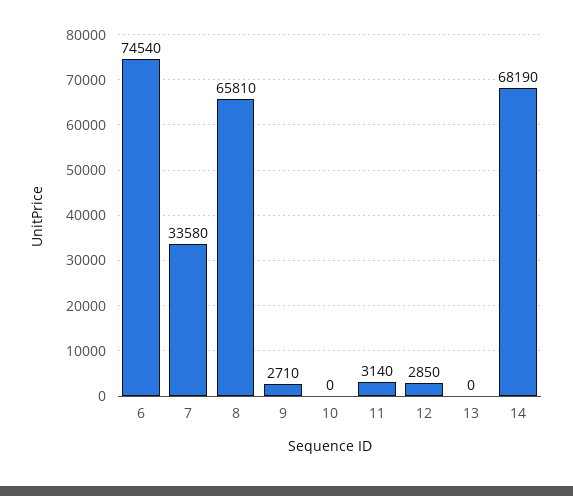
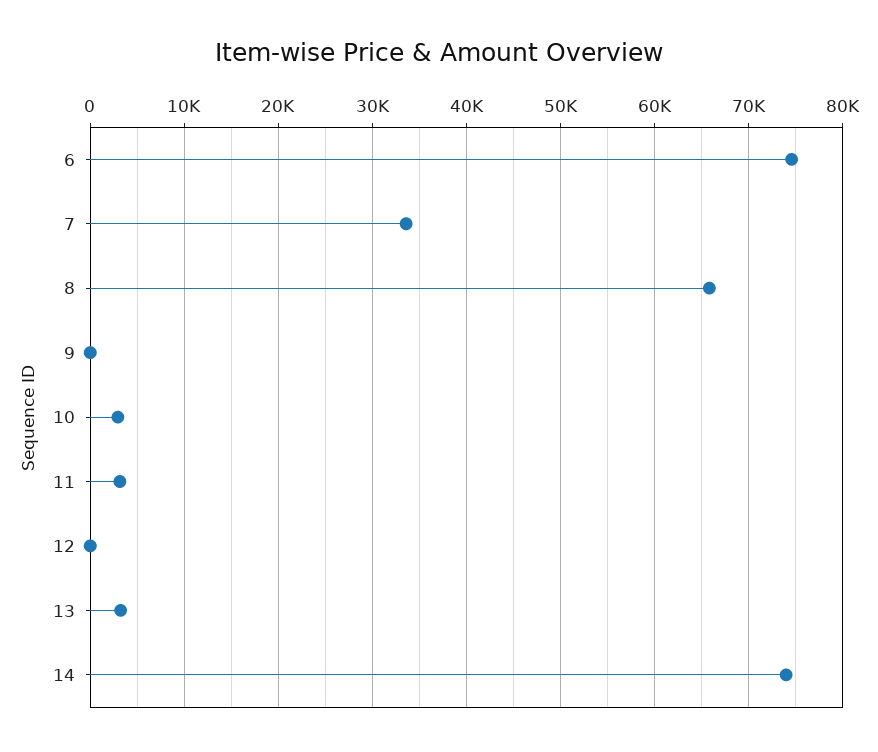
  {
    "6": 74540,
    "7": 33580,
    "8": 65810,
-   "9": 2710,
+   "9": 0,
-   "10": 0,
+   "10": 3000,
    "11": 3140,
-   "12": 2850,
+   "12": 0,
-   "13": 0,
+   "13": 3000,
-   "14": 68190
+   "14": 74000
  }

